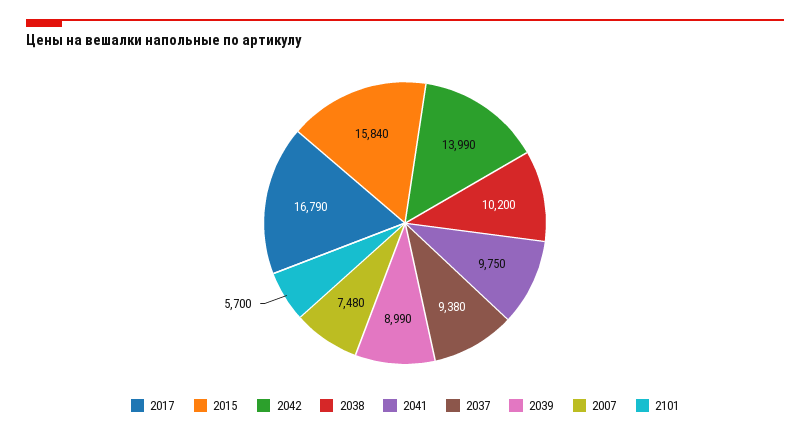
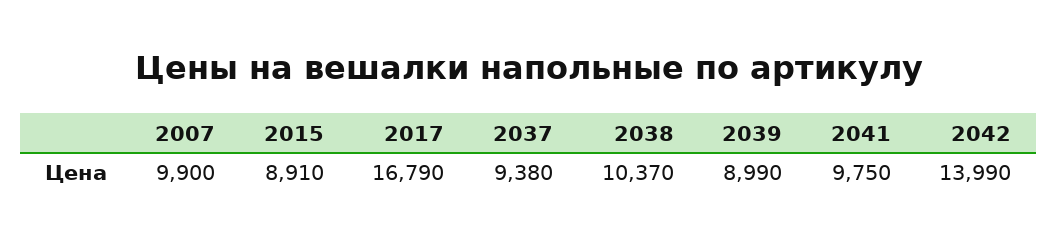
  {
    "2017": 16790,
-   "2015": 15840,
+   "2015": 8910,
    "2042": 13990,
-   "2038": 10200,
+   "2038": 10370,
    "2041": 9750,
    "2037": 9380,
    "2039": 8990,
-   "2007": 7480,
+   "2007": 9900
-   "2101": 5700
  }

